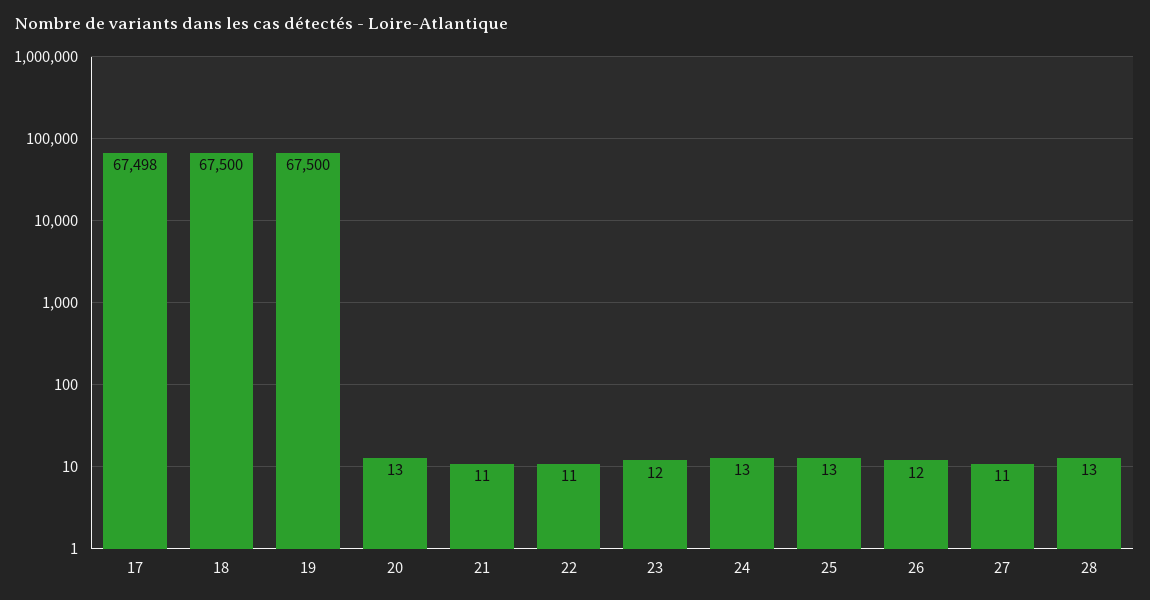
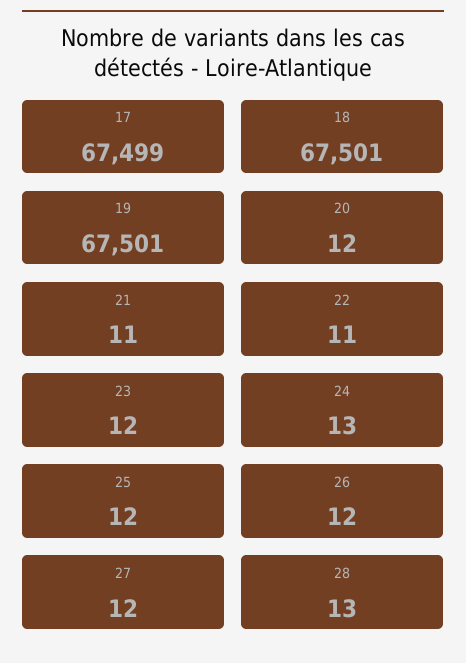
  {
-   "17": 67498,
+   "17": 67499,
-   "18": 67500,
+   "18": 67501,
-   "19": 67500,
+   "19": 67501,
-   "20": 13,
+   "20": 12,
    "21": 11,
    "22": 11,
    "23": 12,
    "24": 13,
-   "25": 13,
+   "25": 12,
    "26": 12,
-   "27": 11,
+   "27": 12,
    "28": 13
  }

